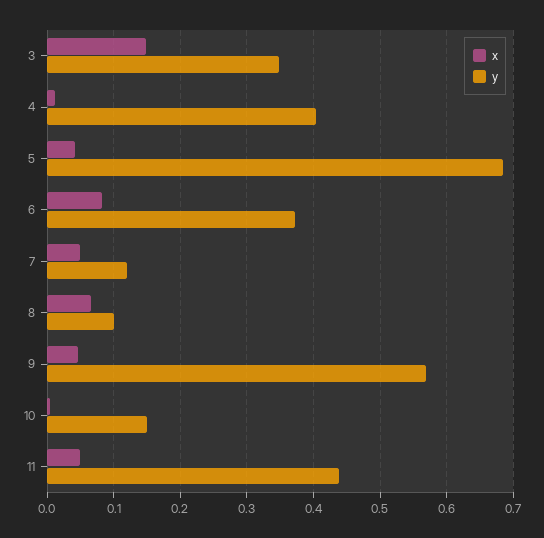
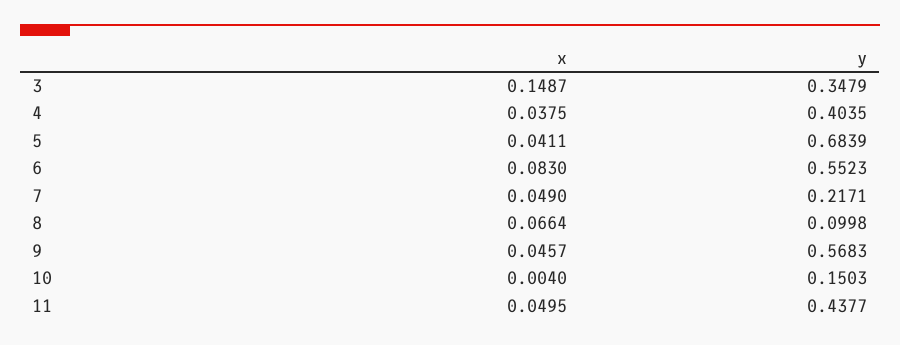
  {
    "x": {
      "3": 0.1487,
-     "4": 0.01,
+     "4": 0.0375,
      "5": 0.0411,
      "6": 0.083,
      "7": 0.049,
      "8": 0.0664,
      "9": 0.0457,
      "10": 0.004,
      "11": 0.0495
    },
    "y": {
      "3": 0.3479,
      "4": 0.4035,
      "5": 0.6839,
-     "6": 0.37,
+     "6": 0.5523,
-     "7": 0.12,
+     "7": 0.2171,
      "8": 0.0998,
      "9": 0.5683,
      "10": 0.1503,
      "11": 0.4377
    }
  }

